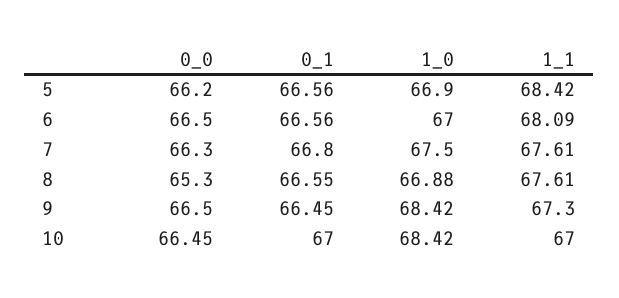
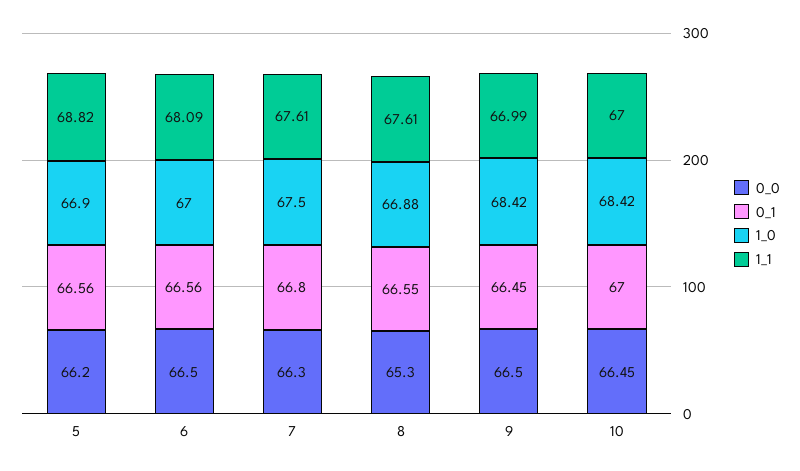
  {
    "0_0": {
      "5": 66.2,
      "6": 66.5,
      "7": 66.3,
      "8": 65.3,
      "9": 66.5,
      "10": 66.45
    },
    "0_1": {
      "5": 66.56,
      "6": 66.56,
      "7": 66.8,
      "8": 66.55,
      "9": 66.45,
      "10": 67
    },
    "1_0": {
      "5": 66.9,
      "6": 67,
      "7": 67.5,
      "8": 66.88,
      "9": 68.42,
      "10": 68.42
    },
    "1_1": {
-     "5": 68.42,
+     "5": 68.82,
      "6": 68.09,
      "7": 67.61,
      "8": 67.61,
-     "9": 67.3,
+     "9": 66.99,
      "10": 67
    }
  }

